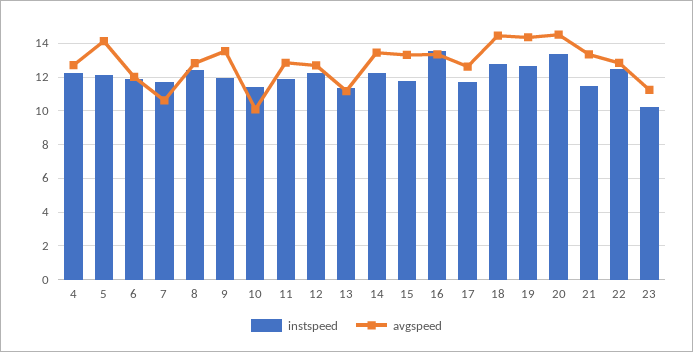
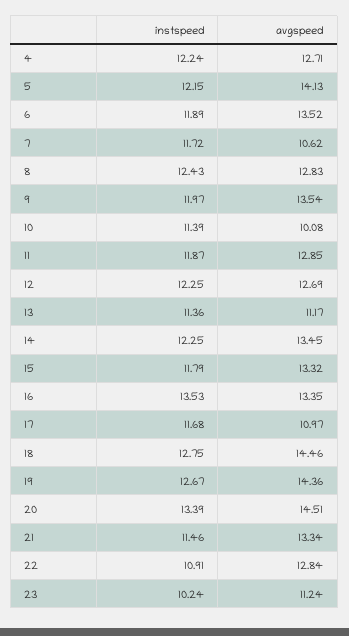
  {
    "instspeed": {
      "4": 12.24,
      "5": 12.15,
      "6": 11.89,
      "7": 11.72,
      "8": 12.43,
      "9": 11.97,
      "10": 11.39,
      "11": 11.87,
      "12": 12.25,
      "13": 11.36,
      "14": 12.25,
      "15": 11.79,
      "16": 13.53,
      "17": 11.68,
      "18": 12.75,
      "19": 12.67,
      "20": 13.39,
      "21": 11.46,
-     "22": 12.5,
+     "22": 10.91,
      "23": 10.24
    },
    "avgspeed": {
      "4": 12.71,
      "5": 14.13,
-     "6": 12,
+     "6": 13.52,
      "7": 10.62,
      "8": 12.83,
      "9": 13.54,
      "10": 10.08,
      "11": 12.85,
      "12": 12.69,
      "13": 11.17,
      "14": 13.45,
      "15": 13.32,
      "16": 13.35,
-     "17": 12.5,
+     "17": 10.97,
      "18": 14.46,
      "19": 14.36,
      "20": 14.51,
      "21": 13.34,
      "22": 12.84,
      "23": 11.24
    }
  }

